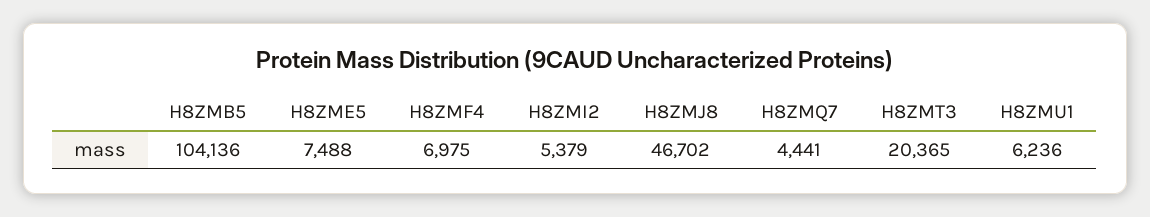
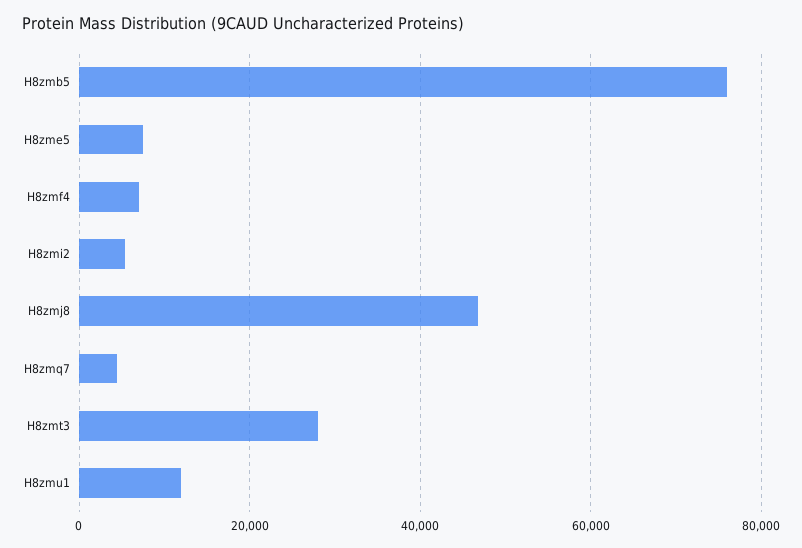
  {
-   "H8ZMB5": 104136,
+   "H8ZMB5": 76000,
    "H8ZME5": 7488,
    "H8ZMF4": 6975,
    "H8ZMI2": 5379,
    "H8ZMJ8": 46702,
    "H8ZMQ7": 4441,
-   "H8ZMT3": 20365,
+   "H8ZMT3": 28000,
-   "H8ZMU1": 6236
+   "H8ZMU1": 12000
  }

